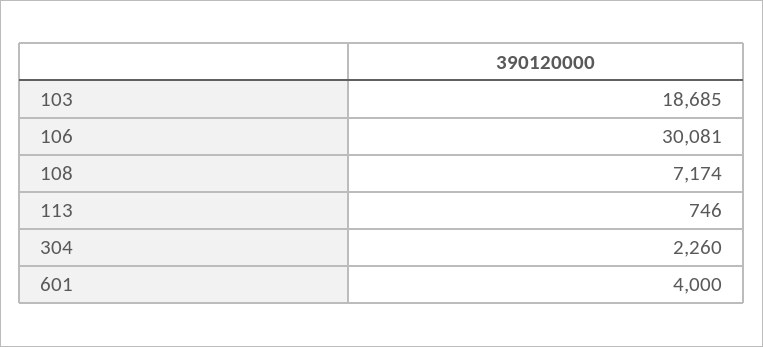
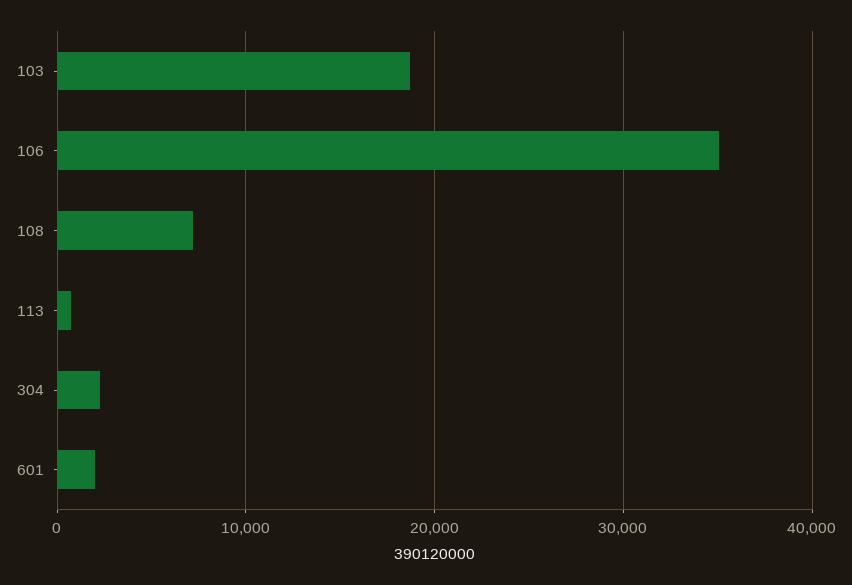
  {
    "103": 18685,
-   "106": 30081,
+   "106": 35000,
    "108": 7174,
    "113": 746,
    "304": 2260,
-   "601": 4000
+   "601": 2000
  }

